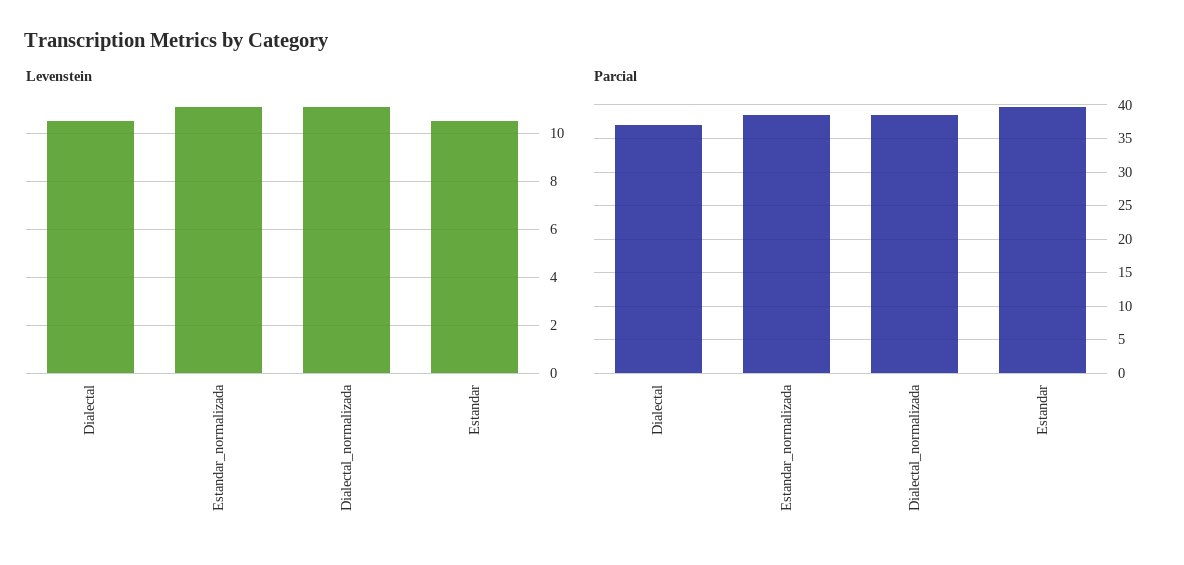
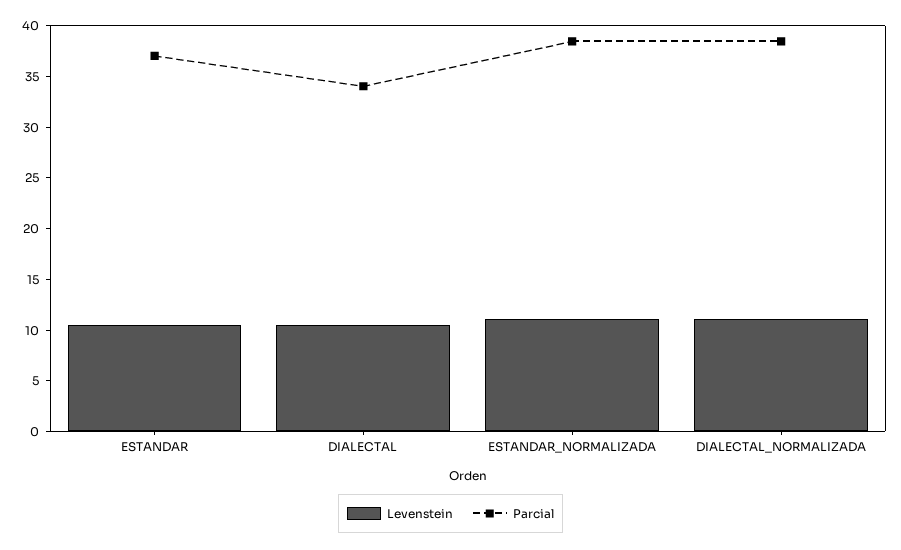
  {
    "Levenstein": {
      "Dialectal": 10.5,
      "Estandar_normalizada": 11,
      "Dialectal_normalizada": 11,
      "Estandar": 10.5
    },
    "Parcial": {
-     "Dialectal": 37,
+     "Dialectal": 34,
      "Estandar_normalizada": 38,
      "Dialectal_normalizada": 38,
-     "Estandar": 40
+     "Estandar": 37
    }
  }

